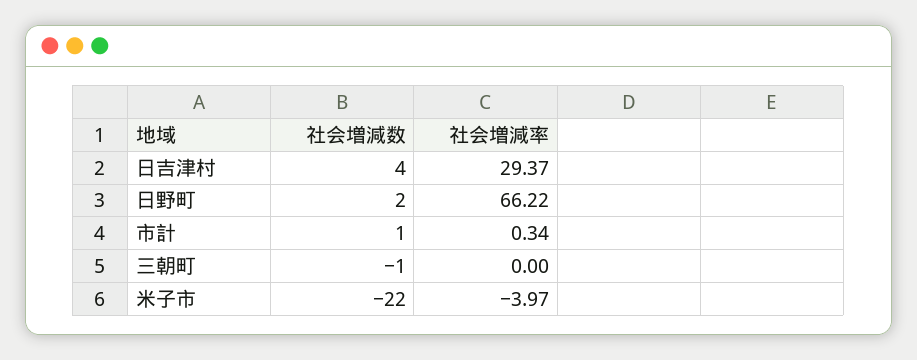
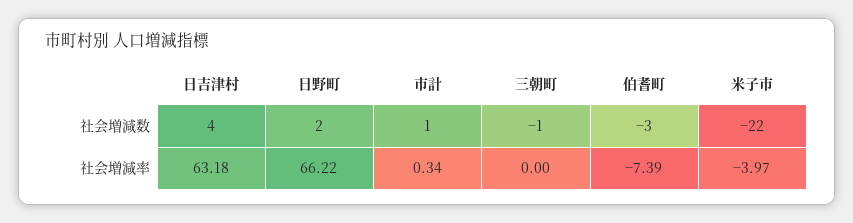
  {
    "社会増減数": {
      "日吉津村": 4,
      "日野町": 2,
      "市計": 1,
      "三朝町": -1,
-     "米子市": -22
+     "米子市": -22,
+     "伯耆町": -3
    },
    "社会増減率": {
-     "日吉津村": 29.37,
+     "日吉津村": 63.18,
      "日野町": 66.22,
      "市計": 0.34,
      "三朝町": 0,
-     "米子市": -3.97
+     "米子市": -3.97,
+     "伯耆町": -7.39
    }
  }

